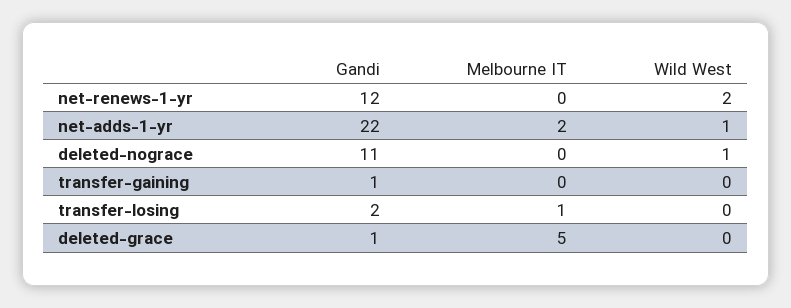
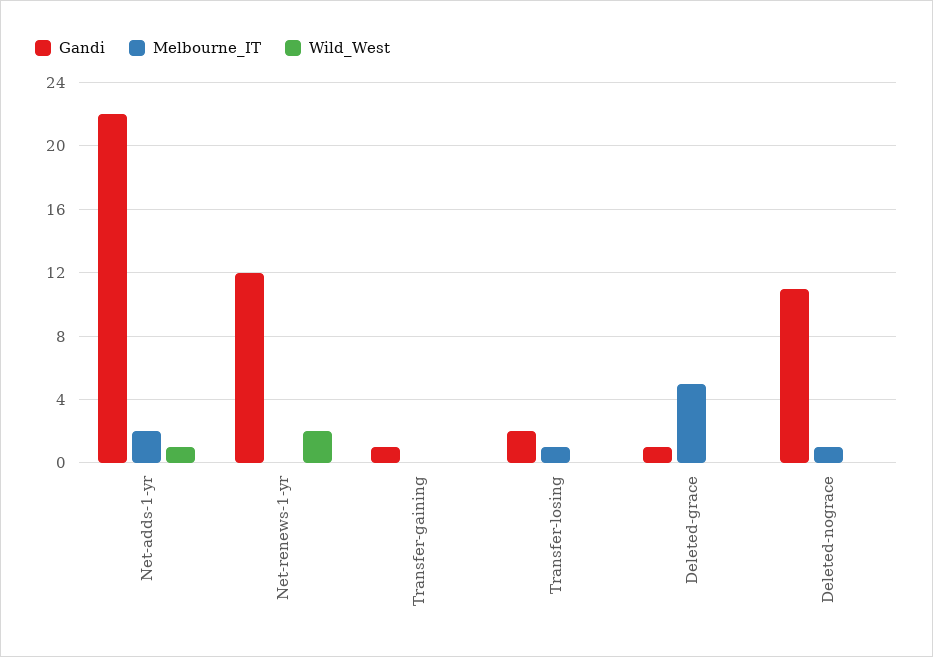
  {
    "Gandi": {
      "net-renews-1-yr": 12,
      "net-adds-1-yr": 22,
      "deleted-nograce": 11,
      "transfer-gaining": 1,
      "transfer-losing": 2,
      "deleted-grace": 1
    },
    "Melbourne IT": {
      "net-renews-1-yr": 0,
      "net-adds-1-yr": 2,
-     "deleted-nograce": 0,
+     "deleted-nograce": 1,
      "transfer-gaining": 0,
      "transfer-losing": 1,
      "deleted-grace": 5
    },
    "Wild West": {
      "net-renews-1-yr": 2,
      "net-adds-1-yr": 1,
-     "deleted-nograce": 1,
+     "deleted-nograce": 0,
      "transfer-gaining": 0,
      "transfer-losing": 0,
      "deleted-grace": 0
    }
  }

